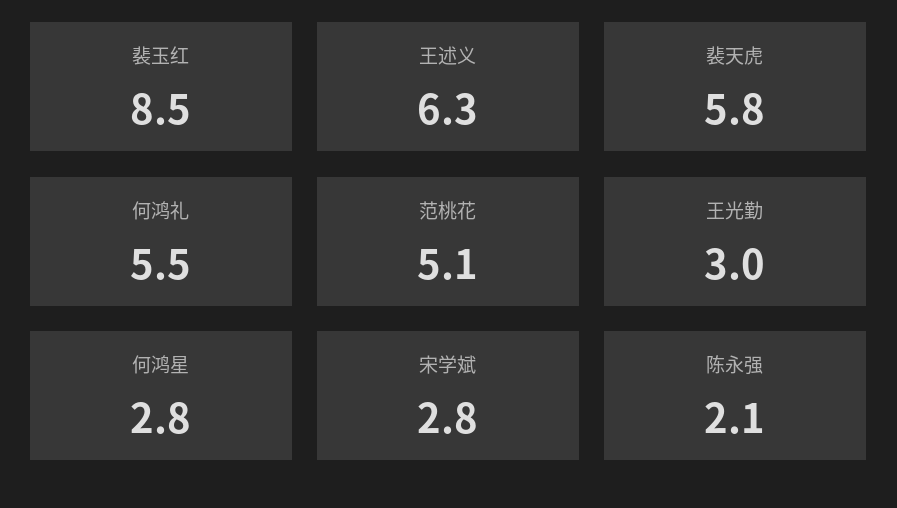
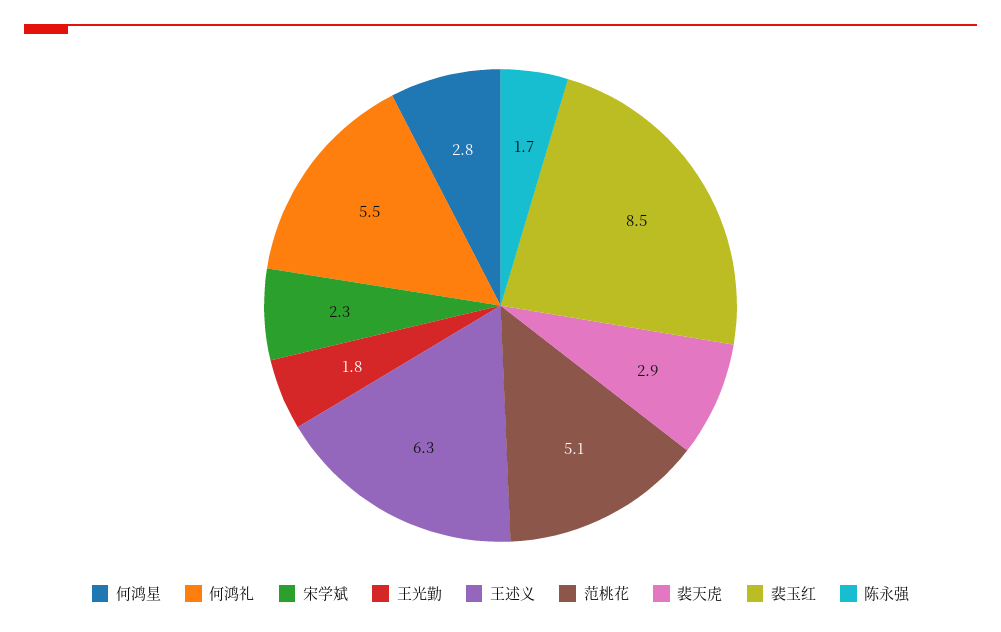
  {
    "裴玉红": 8.5,
    "王述义": 6.3,
-   "裴天虎": 5.8,
+   "裴天虎": 2.9,
    "何鸿礼": 5.5,
    "范桃花": 5.1,
-   "王光勤": 3,
+   "王光勤": 1.8,
    "何鸿星": 2.8,
-   "宋学斌": 2.8,
+   "宋学斌": 2.3,
-   "陈永强": 2.1
+   "陈永强": 1.7
  }

